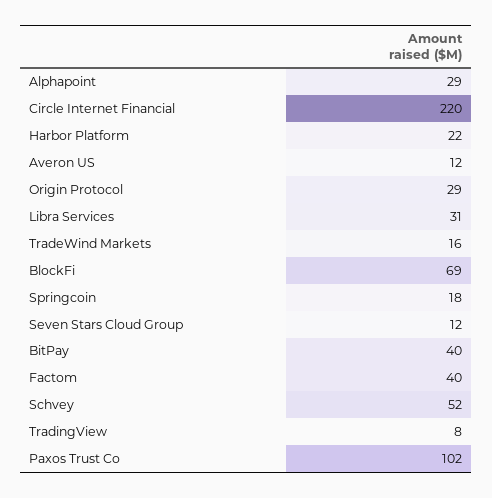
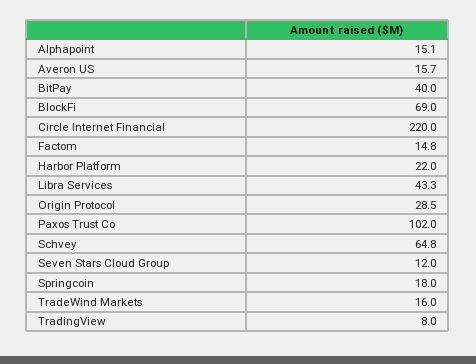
  {
-   "Alphapoint": 29,
+   "Alphapoint": 15.1,
    "Circle Internet Financial": 220,
    "Harbor Platform": 22,
-   "Averon US": 12,
+   "Averon US": 15.7,
    "Origin Protocol": 28.5,
-   "Libra Services": 31,
+   "Libra Services": 43.3,
    "TradeWind Markets": 16,
    "BlockFi": 69,
    "Springcoin": 18,
    "Seven Stars Cloud Group": 12,
    "BitPay": 40,
-   "Factom": 40,
+   "Factom": 14.8,
-   "Schvey": 52,
+   "Schvey": 64.8,
    "TradingView": 8,
    "Paxos Trust Co": 102
  }

